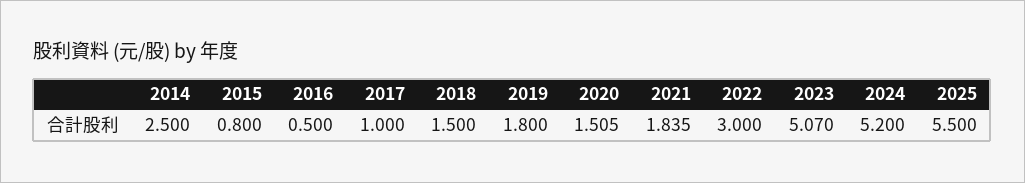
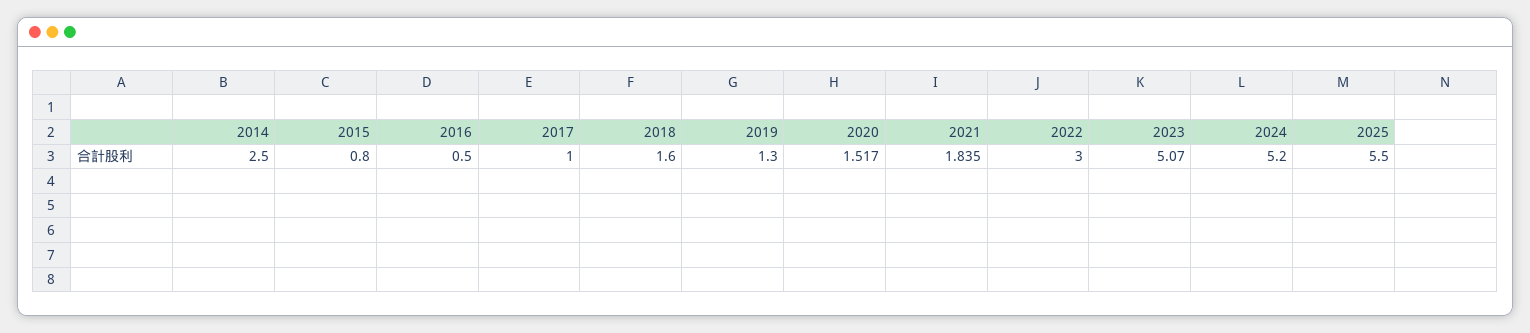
  {
    "2014": 2.5,
    "2015": 0.8,
    "2016": 0.5,
    "2017": 1,
-   "2018": 1.5,
+   "2018": 1.6,
-   "2019": 1.8,
+   "2019": 1.3,
-   "2020": 1.505,
+   "2020": 1.517,
    "2021": 1.835,
    "2022": 3,
    "2023": 5.07,
    "2024": 5.2,
    "2025": 5.5
  }

